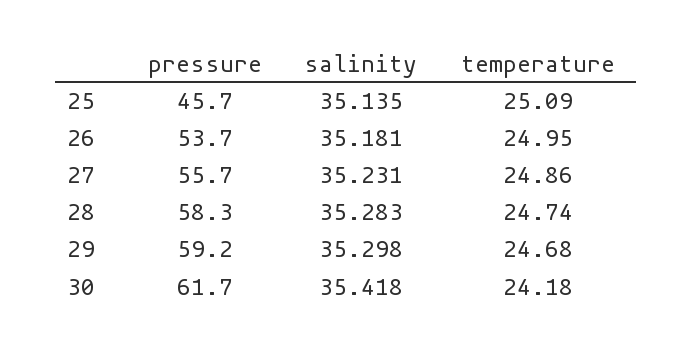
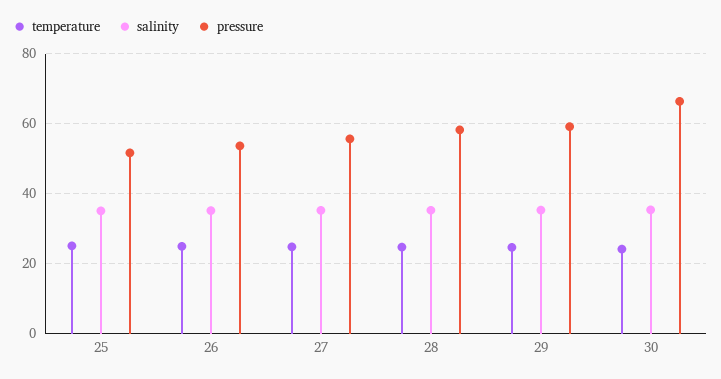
  {
    "pressure": {
-     "25": 45.7,
+     "25": 52,
      "26": 53.7,
      "27": 55.7,
      "28": 58.3,
      "29": 59.2,
-     "30": 61.7
+     "30": 66
    },
    "salinity": {
      "25": 35.135,
      "26": 35.181,
      "27": 35.231,
      "28": 35.283,
      "29": 35.298,
      "30": 35.418
    },
    "temperature": {
      "25": 25.09,
      "26": 24.95,
      "27": 24.86,
      "28": 24.74,
      "29": 24.68,
      "30": 24.18
    }
  }

